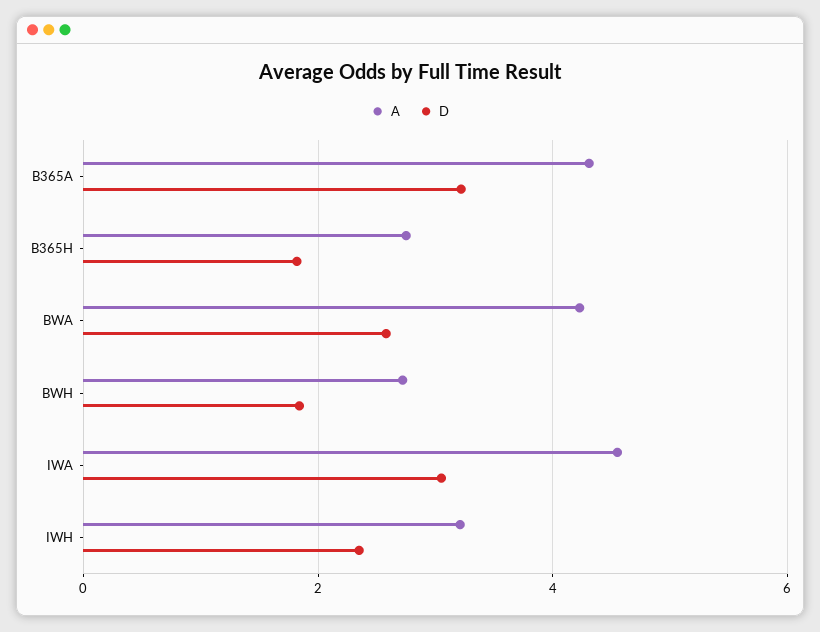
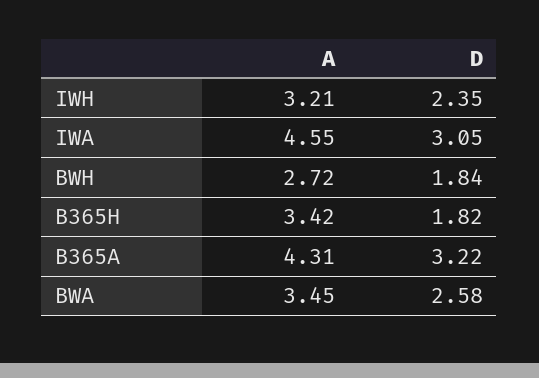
  {
    "A": {
      "B365A": 4.31,
-     "B365H": 2.8,
+     "B365H": 3.42,
-     "BWA": 4.2,
+     "BWA": 3.45,
      "BWH": 2.72,
      "IWA": 4.55,
      "IWH": 3.21
    },
    "D": {
      "B365A": 3.22,
      "B365H": 1.82,
      "BWA": 2.58,
      "BWH": 1.84,
      "IWA": 3.05,
      "IWH": 2.35
    }
  }

